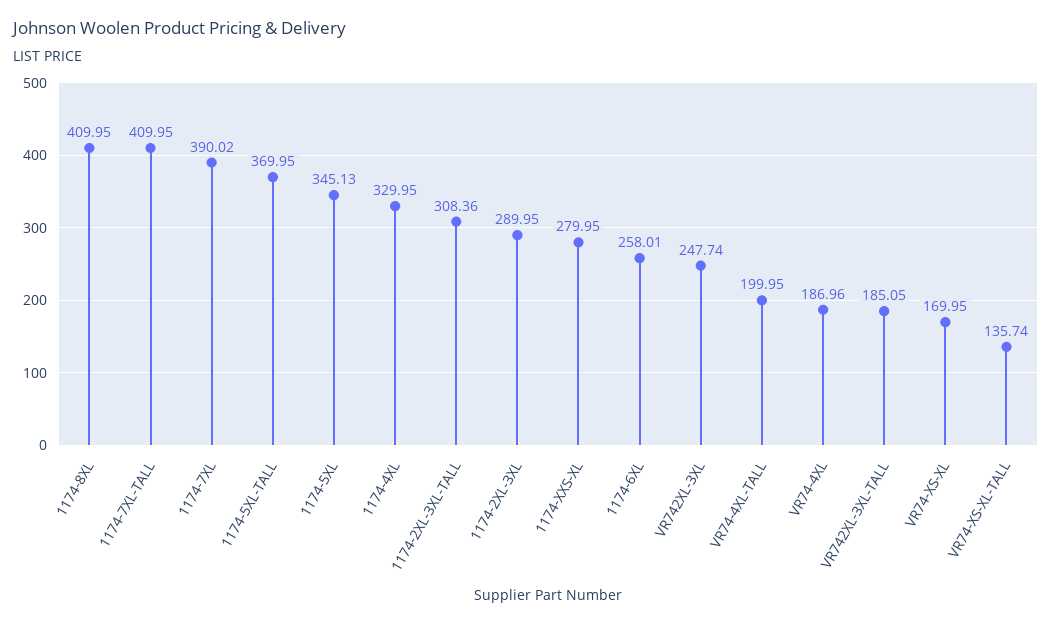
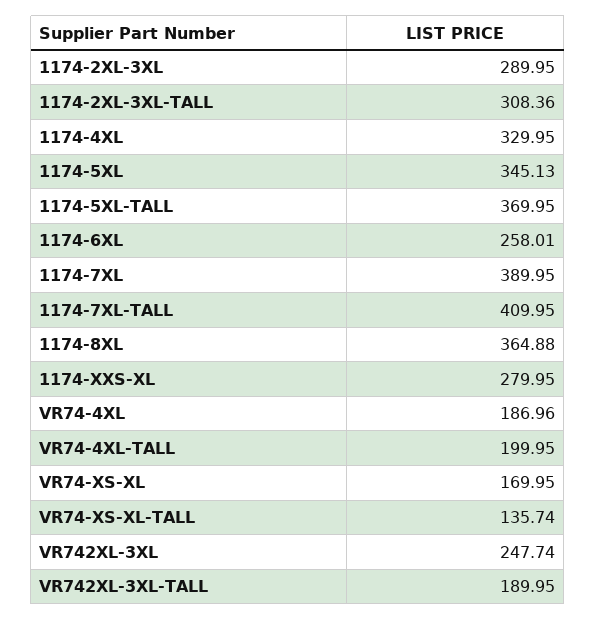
  {
-   "1174-8XL": 409.95,
+   "1174-8XL": 364.88,
    "1174-7XL-TALL": 409.95,
-   "1174-7XL": 390.02,
+   "1174-7XL": 389.95,
    "1174-5XL-TALL": 369.95,
    "1174-5XL": 345.13,
    "1174-4XL": 329.95,
    "1174-2XL-3XL-TALL": 308.36,
    "1174-2XL-3XL": 289.95,
    "1174-XXS-XL": 279.95,
    "1174-6XL": 258.01,
    "VR742XL-3XL": 247.74,
    "VR74-4XL-TALL": 199.95,
    "VR74-4XL": 186.96,
-   "VR742XL-3XL-TALL": 185.05,
+   "VR742XL-3XL-TALL": 189.95,
    "VR74-XS-XL": 169.95,
    "VR74-XS-XL-TALL": 135.74
  }

